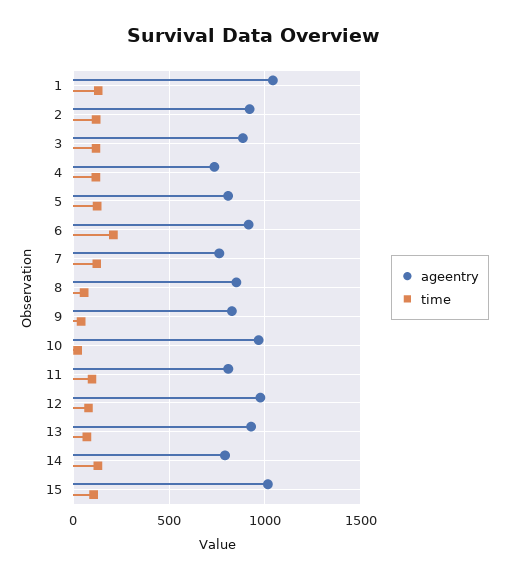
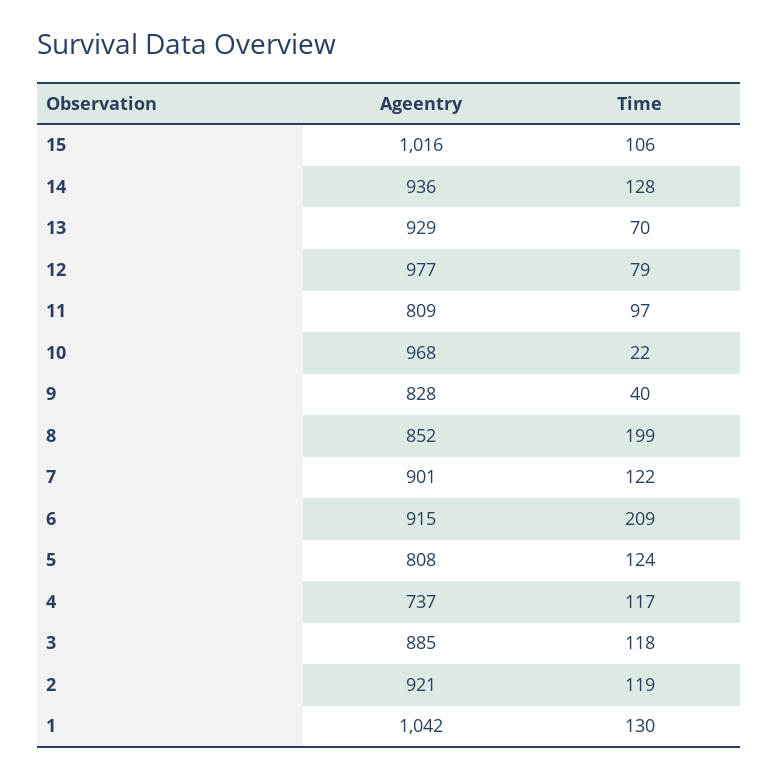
  {
    "ageentry": {
      "1": 1042,
      "2": 921,
      "3": 885,
      "4": 737,
      "5": 808,
      "6": 915,
-     "7": 750,
+     "7": 901,
      "8": 852,
      "9": 828,
      "10": 968,
      "11": 809,
      "12": 977,
      "13": 929,
-     "14": 800,
+     "14": 936,
      "15": 1016
    },
    "time": {
      "1": 130,
      "2": 119,
      "3": 118,
      "4": 117,
      "5": 124,
      "6": 209,
      "7": 122,
-     "8": 50,
+     "8": 199,
      "9": 40,
      "10": 22,
      "11": 97,
      "12": 79,
      "13": 70,
      "14": 128,
      "15": 106
    }
  }

